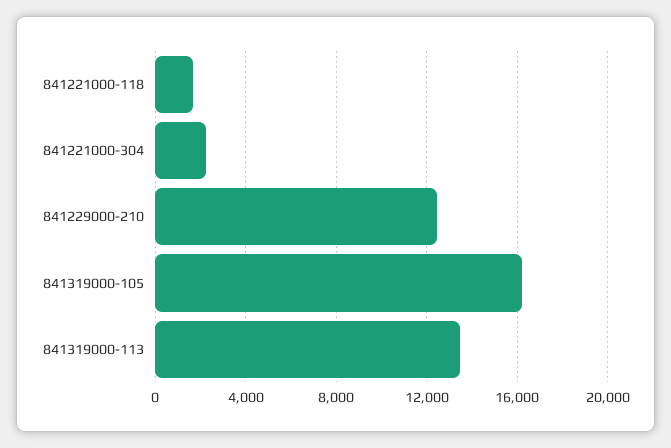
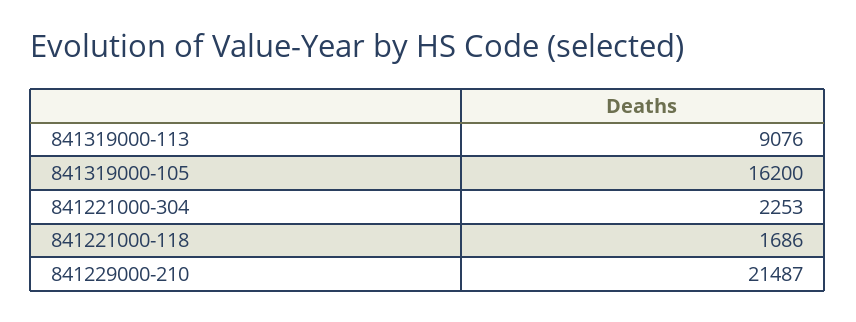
  {
    "841221000-118": 1686,
    "841221000-304": 2253,
-   "841229000-210": 12500,
+   "841229000-210": 21487,
    "841319000-105": 16200,
-   "841319000-113": 13500
+   "841319000-113": 9076
  }

